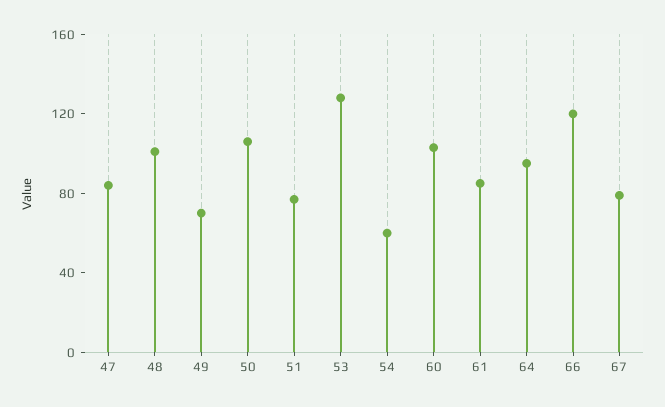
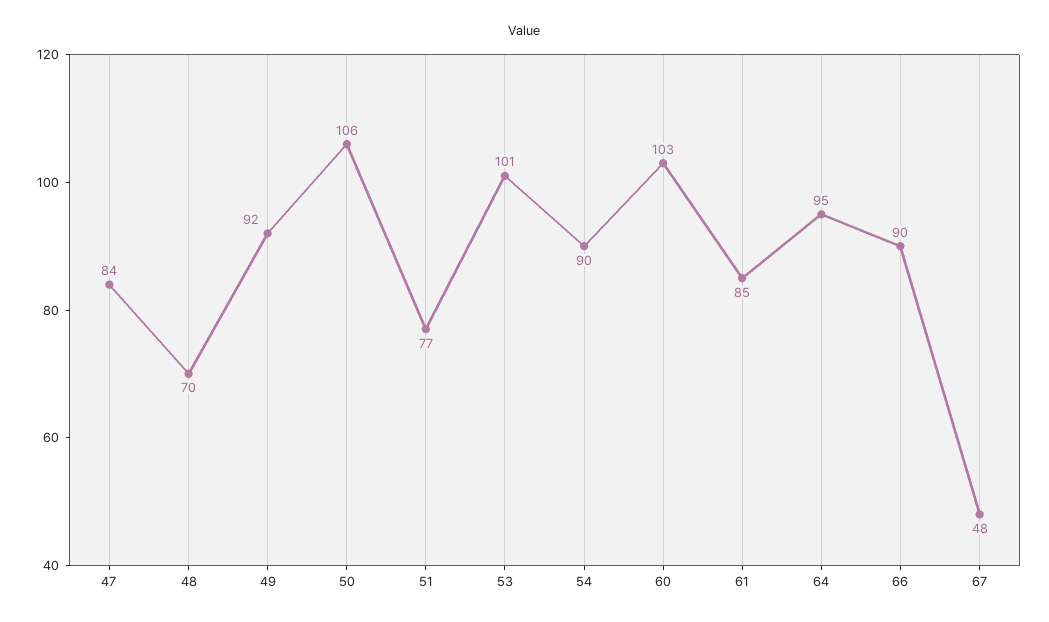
  {
    "47": 84,
-   "48": 100,
+   "48": 70,
-   "49": 70,
+   "49": 92,
    "50": 106,
    "51": 77,
-   "53": 130,
+   "53": 101,
-   "54": 60,
+   "54": 90,
    "60": 103,
    "61": 85,
    "64": 95,
-   "66": 120,
+   "66": 90,
-   "67": 80
+   "67": 48
  }

